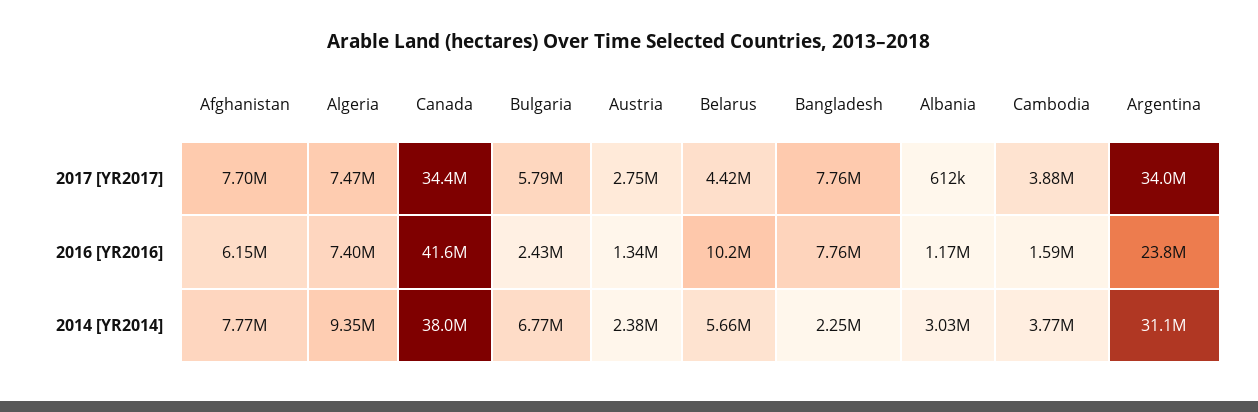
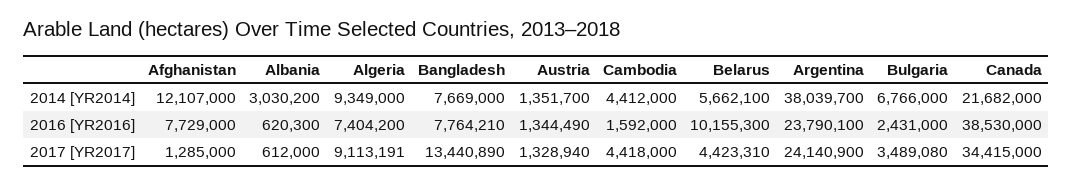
  {
    "Afghanistan": {
-     "2017 [YR2017]": 7700000,
+     "2017 [YR2017]": 1285000,
-     "2016 [YR2016]": 6150000,
+     "2016 [YR2016]": 7729000,
-     "2014 [YR2014]": 7770000
+     "2014 [YR2014]": 12107000
    },
    "Algeria": {
-     "2017 [YR2017]": 7470000,
+     "2017 [YR2017]": 9113191,
      "2016 [YR2016]": 7404200,
      "2014 [YR2014]": 9349000
    },
    "Canada": {
      "2017 [YR2017]": 34415000,
-     "2016 [YR2016]": 41600000,
+     "2016 [YR2016]": 38530000,
-     "2014 [YR2014]": 38000000
+     "2014 [YR2014]": 21682000
    },
    "Bulgaria": {
-     "2017 [YR2017]": 5790000,
+     "2017 [YR2017]": 3489080,
      "2016 [YR2016]": 2431000,
      "2014 [YR2014]": 6766000
    },
    "Austria": {
-     "2017 [YR2017]": 2750000,
+     "2017 [YR2017]": 1328940,
      "2016 [YR2016]": 1344490,
-     "2014 [YR2014]": 2380000
+     "2014 [YR2014]": 1351700
    },
    "Belarus": {
      "2017 [YR2017]": 4423310,
      "2016 [YR2016]": 10155300,
      "2014 [YR2014]": 5662100
    },
    "Bangladesh": {
-     "2017 [YR2017]": 7760000,
+     "2017 [YR2017]": 13440890,
      "2016 [YR2016]": 7764210,
-     "2014 [YR2014]": 2250000
+     "2014 [YR2014]": 7669000
    },
    "Albania": {
      "2017 [YR2017]": 612000,
-     "2016 [YR2016]": 1170000,
+     "2016 [YR2016]": 620300,
      "2014 [YR2014]": 3030200
    },
    "Cambodia": {
-     "2017 [YR2017]": 3880000,
+     "2017 [YR2017]": 4418000,
      "2016 [YR2016]": 1592000,
-     "2014 [YR2014]": 3770000
+     "2014 [YR2014]": 4412000
    },
    "Argentina": {
-     "2017 [YR2017]": 34000000,
+     "2017 [YR2017]": 24140900,
      "2016 [YR2016]": 23790100,
-     "2014 [YR2014]": 31100000
+     "2014 [YR2014]": 38039700
    }
  }

